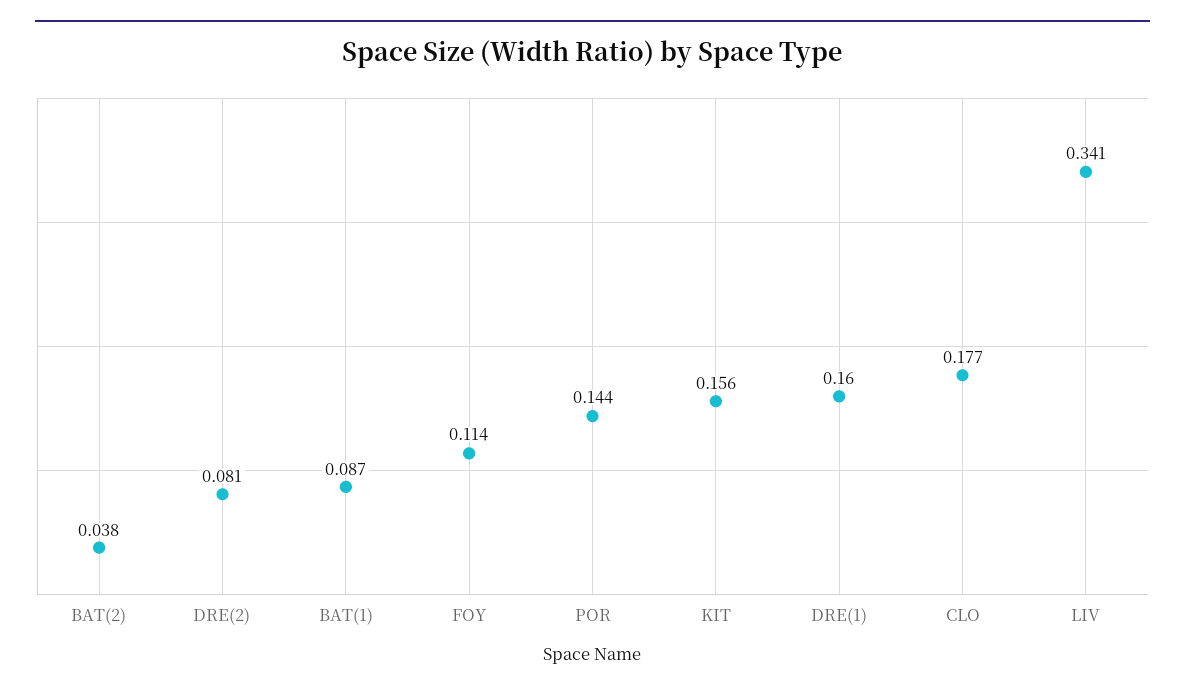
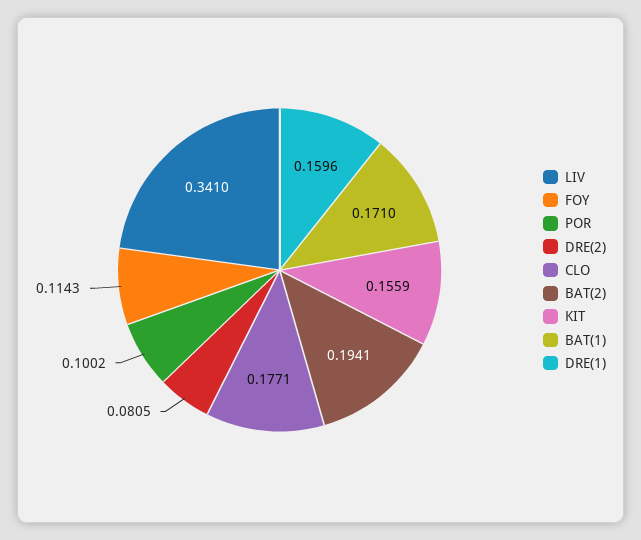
  {
-   "BAT(2)": 0.038,
+   "BAT(2)": 0.1941,
    "DRE(2)": 0.0805,
-   "BAT(1)": 0.087,
+   "BAT(1)": 0.171,
    "FOY": 0.1143,
-   "POR": 0.144,
+   "POR": 0.1002,
    "KIT": 0.1559,
    "DRE(1)": 0.1596,
    "CLO": 0.1771,
    "LIV": 0.341
  }

